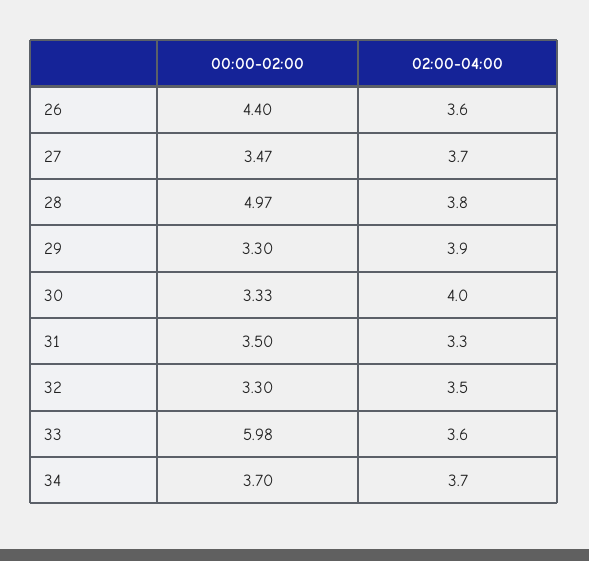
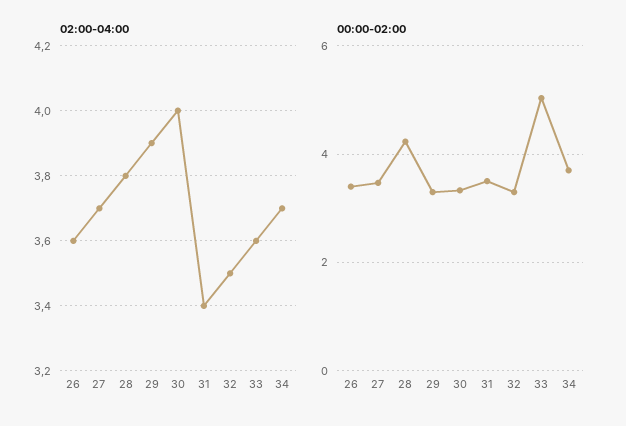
  {
    "00:00-02:00": {
-     "26": 4.4,
+     "26": 3.4,
      "27": 3.47,
-     "28": 4.97,
+     "28": 4.2,
      "29": 3.3,
      "30": 3.33,
      "31": 3.5,
      "32": 3.3,
-     "33": 5.98,
+     "33": 5,
      "34": 3.7
    },
    "02:00-04:00": {
      "26": 3.6,
      "27": 3.7,
      "28": 3.8,
      "29": 3.9,
      "30": 4,
-     "31": 3.3,
+     "31": 3.4,
      "32": 3.5,
      "33": 3.6,
      "34": 3.7
    }
  }

